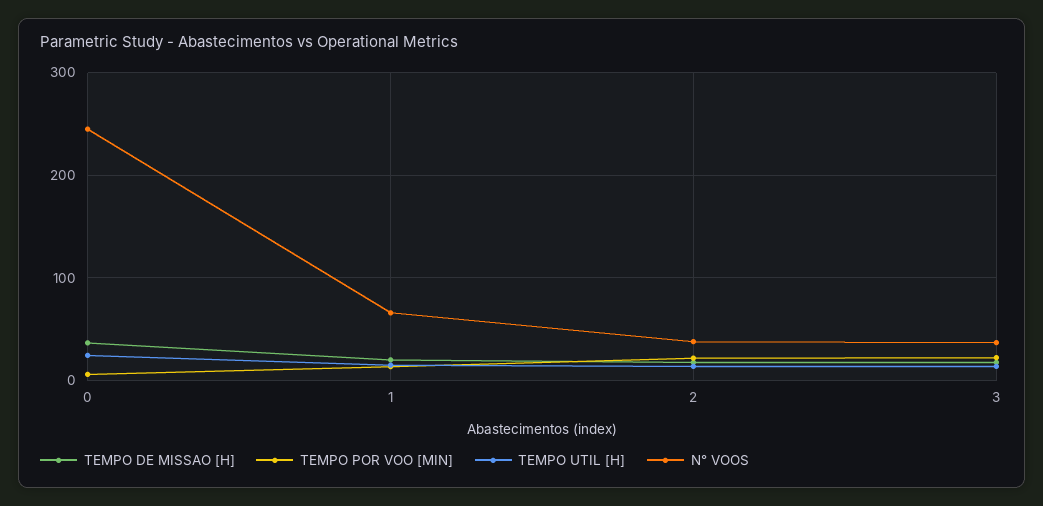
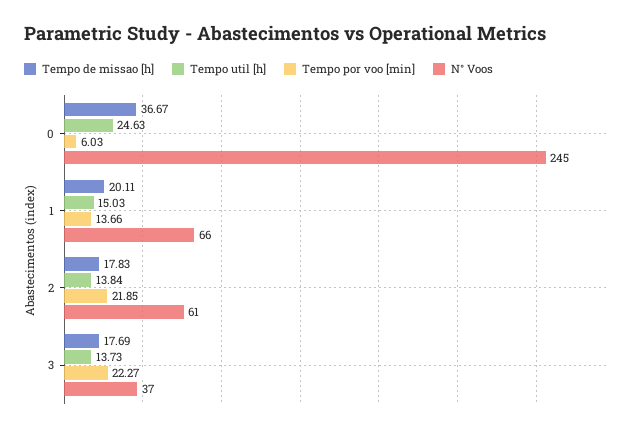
  {
    "TEMPO DE MISSAO [H]": {
      "0": 36.67,
      "1": 20.11,
      "2": 17.83,
      "3": 17.69
    },
    "TEMPO POR VOO [MIN]": {
      "0": 6.03,
      "1": 13.66,
      "2": 21.85,
      "3": 22.27
    },
    "TEMPO UTIL [H]": {
      "0": 24.63,
      "1": 15.03,
      "2": 13.84,
      "3": 13.73
    },
    "N° VOOS": {
      "0": 245,
      "1": 66,
-     "2": 40,
+     "2": 61,
      "3": 37
    }
  }

